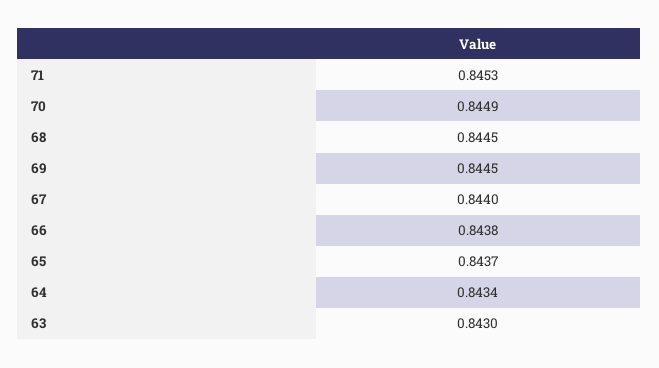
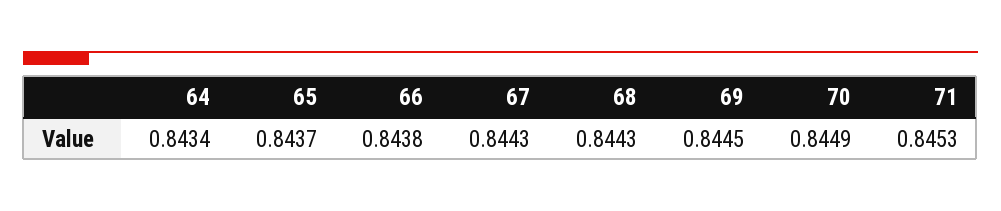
  {
    "71": 0.8453,
    "70": 0.8449,
-   "68": 0.8445,
+   "68": 0.8443,
    "69": 0.8445,
-   "67": 0.844,
+   "67": 0.8443,
    "66": 0.8438,
    "65": 0.8437,
-   "64": 0.8434,
+   "64": 0.8434
-   "63": 0.843
  }

